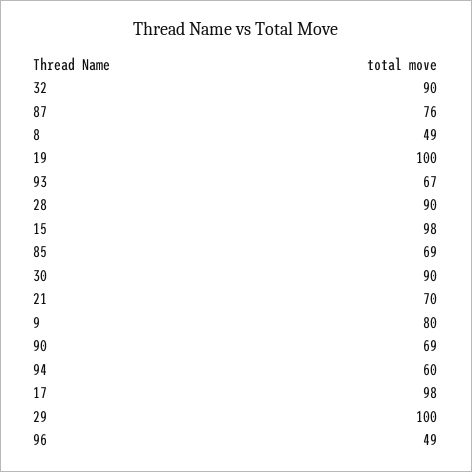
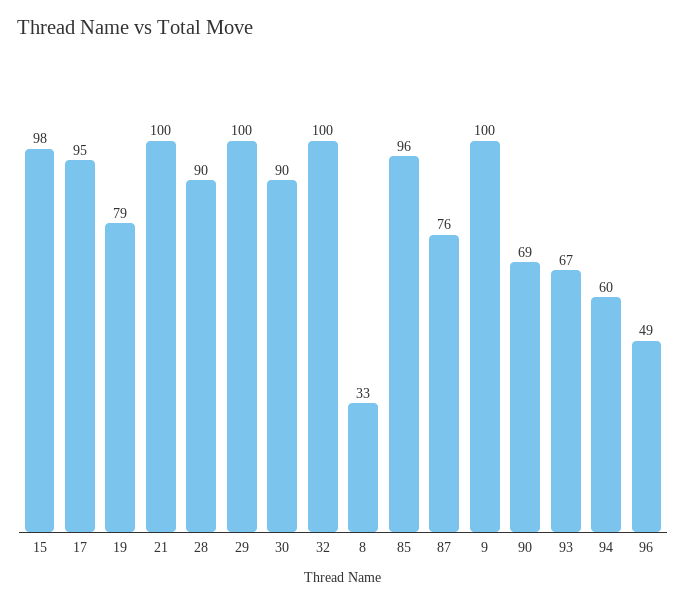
  {
-   "32": 90,
+   "32": 100,
    "87": 76,
-   "8": 49,
+   "8": 33,
-   "19": 100,
+   "19": 79,
    "93": 67,
    "28": 90,
    "15": 98,
-   "85": 69,
+   "85": 96,
    "30": 90,
-   "21": 70,
+   "21": 100,
-   "9": 80,
+   "9": 100,
    "90": 69,
    "94": 60,
-   "17": 98,
+   "17": 95,
    "29": 100,
    "96": 49
  }

